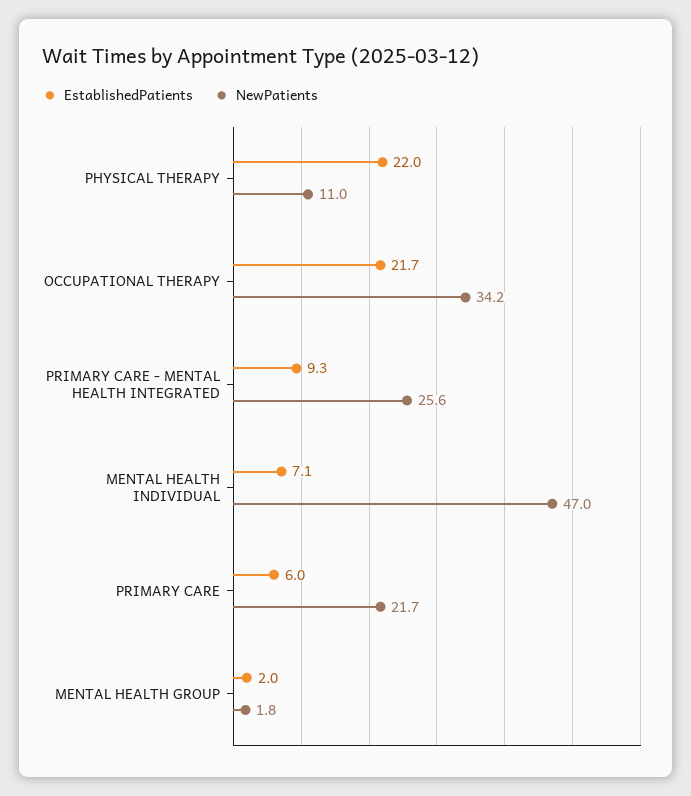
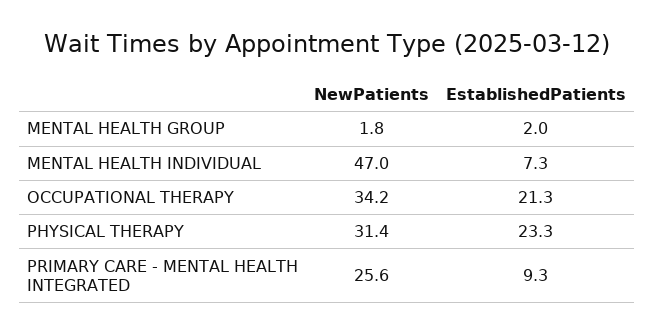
  {
    "EstablishedPatients": {
-     "PHYSICAL THERAPY": 22,
+     "PHYSICAL THERAPY": 23.3,
-     "OCCUPATIONAL THERAPY": 21.7,
+     "OCCUPATIONAL THERAPY": 21.3,
      "PRIMARY CARE - MENTAL HEALTH INTEGRATED": 9.3,
-     "MENTAL HEALTH INDIVIDUAL": 7.1,
+     "MENTAL HEALTH INDIVIDUAL": 7.3,
-     "PRIMARY CARE": 6,
      "MENTAL HEALTH GROUP": 2
    },
    "NewPatients": {
-     "PHYSICAL THERAPY": 11,
+     "PHYSICAL THERAPY": 31.4,
      "OCCUPATIONAL THERAPY": 34.2,
      "PRIMARY CARE - MENTAL HEALTH INTEGRATED": 25.6,
      "MENTAL HEALTH INDIVIDUAL": 47,
-     "PRIMARY CARE": 21.7,
      "MENTAL HEALTH GROUP": 1.8
    }
  }

